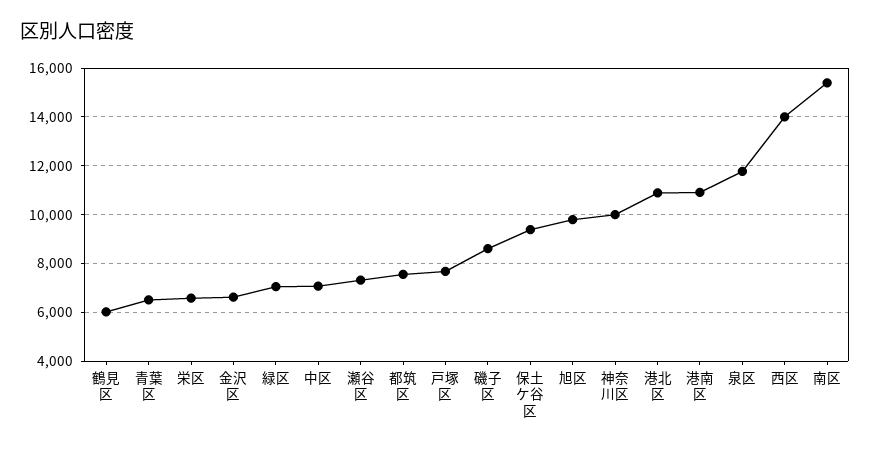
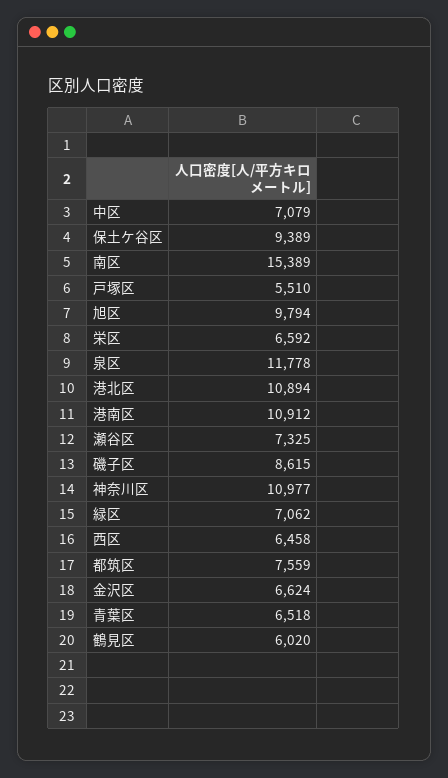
  {
    "鶴見区": 6020,
    "青葉区": 6518,
    "栄区": 6592,
    "金沢区": 6624,
    "緑区": 7062,
    "中区": 7079,
    "瀬谷区": 7325,
    "都筑区": 7559,
-   "戸塚区": 7750,
+   "戸塚区": 5510,
    "磯子区": 8615,
    "保土ケ谷区": 9389,
    "旭区": 9794,
-   "神奈川区": 10000,
+   "神奈川区": 10977,
    "港北区": 10894,
    "港南区": 10912,
    "泉区": 11778,
-   "西区": 14000,
+   "西区": 6458,
    "南区": 15389
  }

